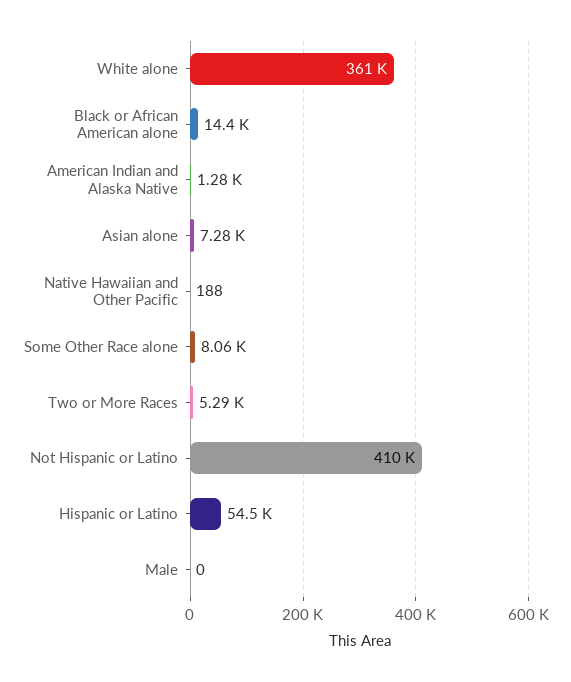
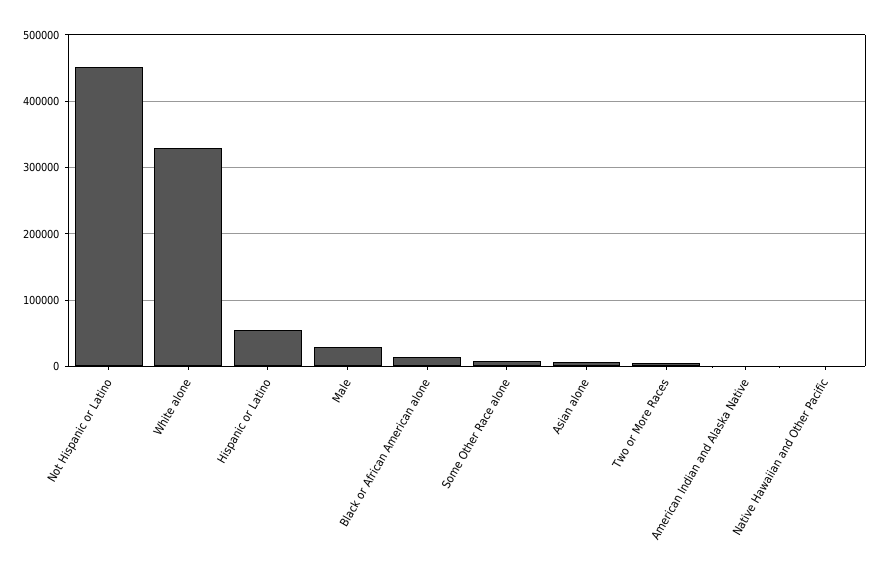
  {
-   "White alone": 361000,
+   "White alone": 330000,
    "Black or African American alone": 14400,
    "American Indian and Alaska Native": 1280,
    "Asian alone": 7280,
    "Native Hawaiian and Other Pacific": 188,
    "Some Other Race alone": 8060,
    "Two or More Races": 5290,
-   "Not Hispanic or Latino": 410000,
+   "Not Hispanic or Latino": 450000,
    "Hispanic or Latino": 54500,
-   "Male": 0
+   "Male": 30000
  }

